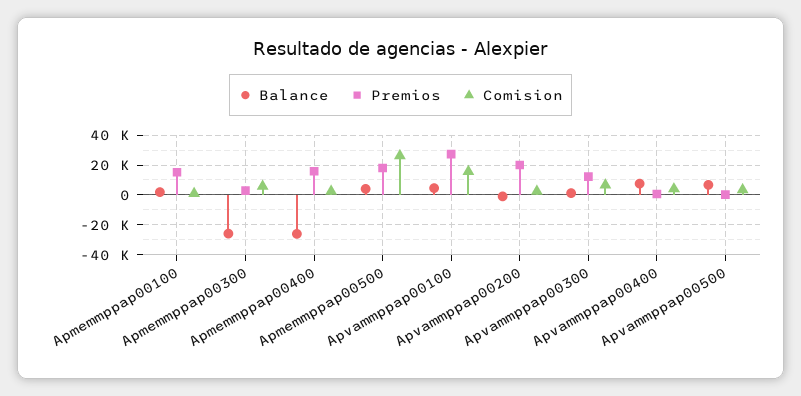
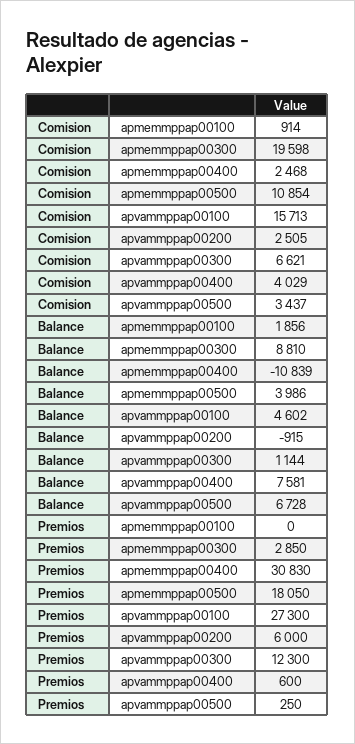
  {
    "Balance": {
      "Apmemmppap00100": 1856,
-     "Apmemmppap00300": -25000,
+     "Apmemmppap00300": 8810,
-     "Apmemmppap00400": -25000,
+     "Apmemmppap00400": -10839,
      "Apmemmppap00500": 3986,
      "Apvammppap00100": 4602,
      "Apvammppap00200": -915,
      "Apvammppap00300": 1144,
      "Apvammppap00400": 7581,
      "Apvammppap00500": 6728
    },
    "Premios": {
-     "Apmemmppap00100": 15000,
+     "Apmemmppap00100": 0,
      "Apmemmppap00300": 2850,
-     "Apmemmppap00400": 15000,
+     "Apmemmppap00400": 30830,
      "Apmemmppap00500": 18050,
      "Apvammppap00100": 27300,
-     "Apvammppap00200": 20000,
+     "Apvammppap00200": 6000,
      "Apvammppap00300": 12300,
      "Apvammppap00400": 600,
      "Apvammppap00500": 250
    },
    "Comision": {
      "Apmemmppap00100": 914,
-     "Apmemmppap00300": 5000,
+     "Apmemmppap00300": 19598,
      "Apmemmppap00400": 2468,
-     "Apmemmppap00500": 25000,
+     "Apmemmppap00500": 10854,
      "Apvammppap00100": 15713,
      "Apvammppap00200": 2505,
      "Apvammppap00300": 6621,
      "Apvammppap00400": 4029,
      "Apvammppap00500": 3437
    }
  }

